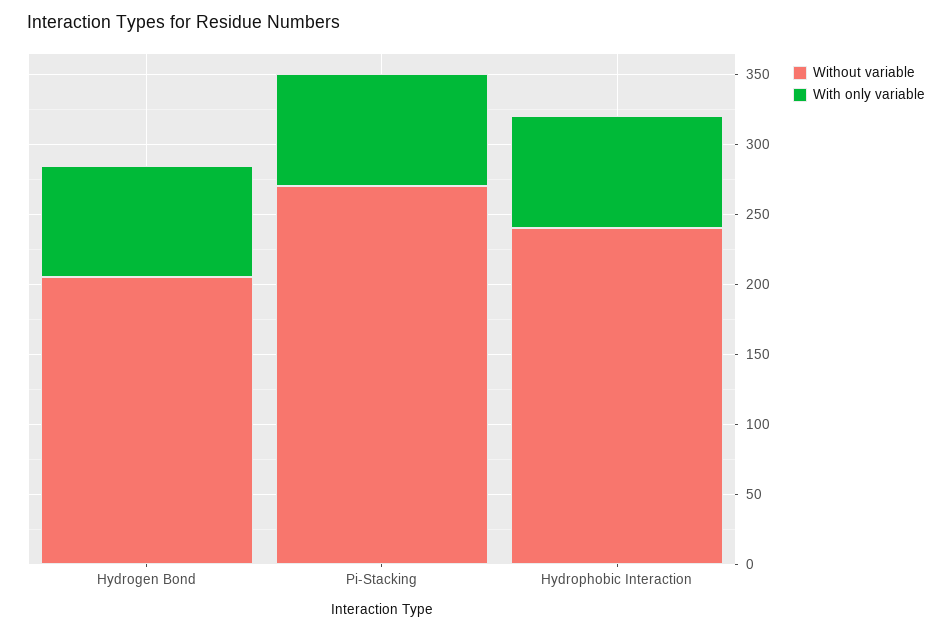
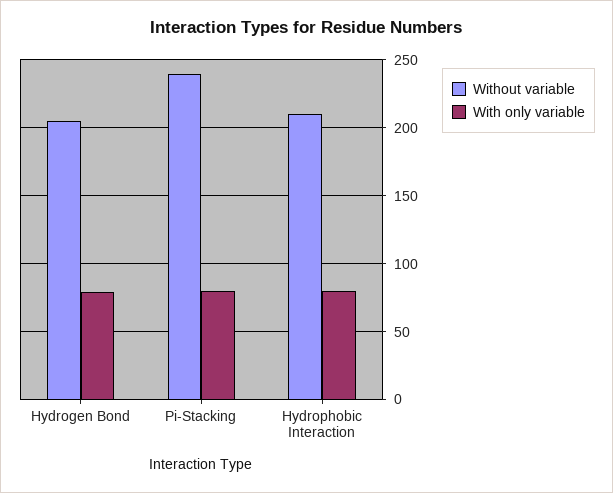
  {
    "Without variable": {
      "Hydrogen Bond": 205,
-     "Pi-Stacking": 270,
+     "Pi-Stacking": 240,
-     "Hydrophobic Interaction": 240
+     "Hydrophobic Interaction": 210
    },
    "With only variable": {
      "Hydrogen Bond": 80,
      "Pi-Stacking": 80,
      "Hydrophobic Interaction": 80
    }
  }

